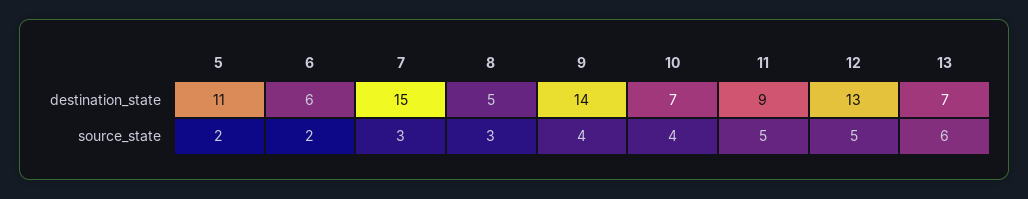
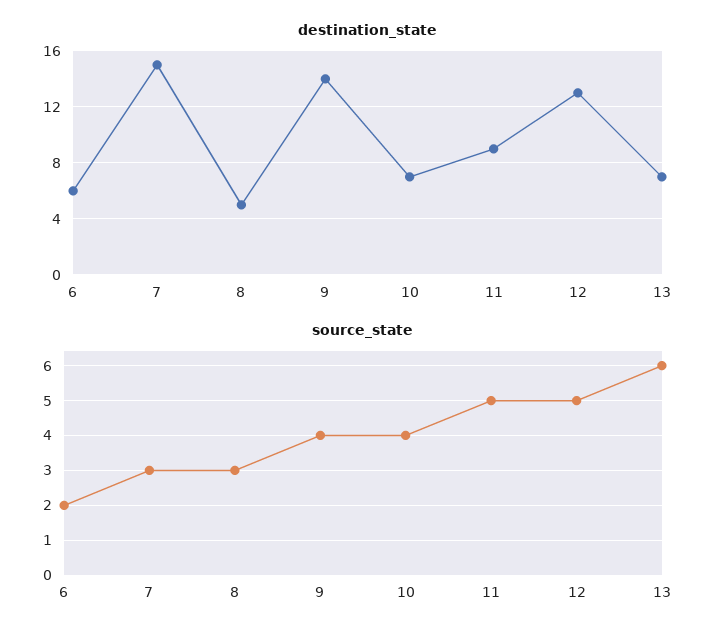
  {
    "destination_state": {
-     "5": 11,
      "6": 6,
      "7": 15,
      "8": 5,
      "9": 14,
      "10": 7,
      "11": 9,
      "12": 13,
      "13": 7
    },
    "source_state": {
-     "5": 2,
      "6": 2,
      "7": 3,
      "8": 3,
      "9": 4,
      "10": 4,
      "11": 5,
      "12": 5,
      "13": 6
    }
  }

